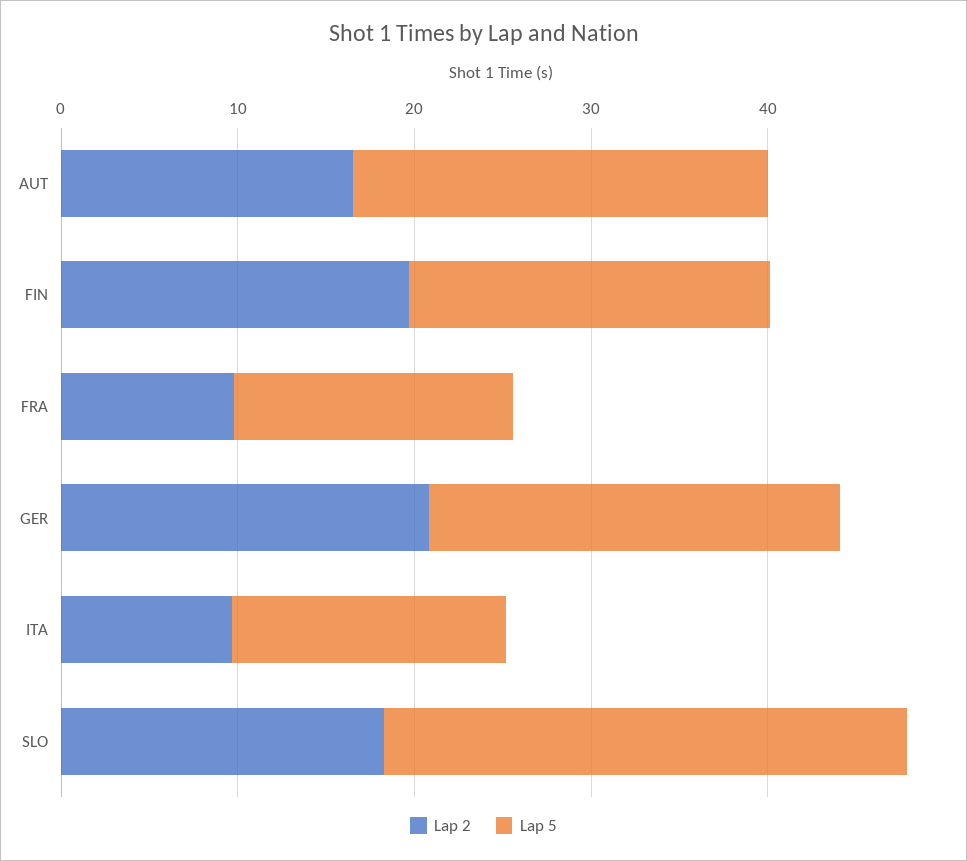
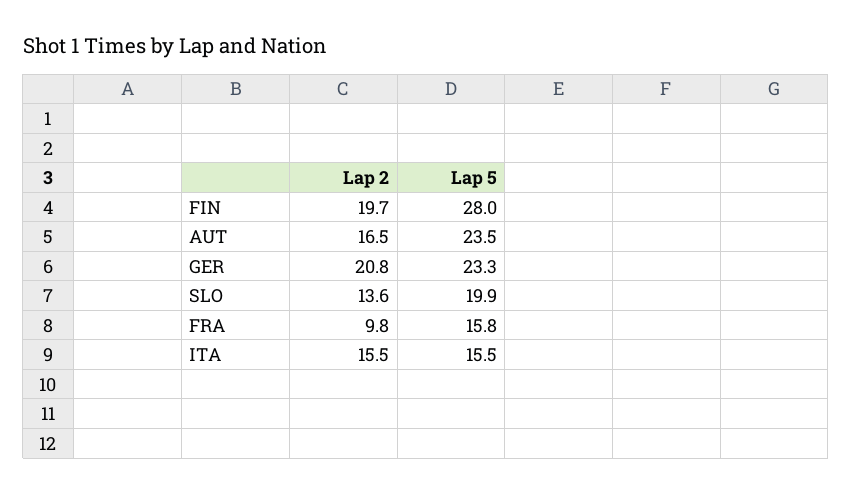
  {
    "Lap 2": {
      "AUT": 16.5,
      "FIN": 19.7,
      "FRA": 9.8,
      "GER": 20.8,
-     "ITA": 10,
+     "ITA": 15.5,
-     "SLO": 18
+     "SLO": 13.6
    },
    "Lap 5": {
      "AUT": 23.5,
-     "FIN": 20,
+     "FIN": 28,
      "FRA": 15.8,
      "GER": 23.3,
      "ITA": 15.5,
-     "SLO": 30
+     "SLO": 19.9
    }
  }

